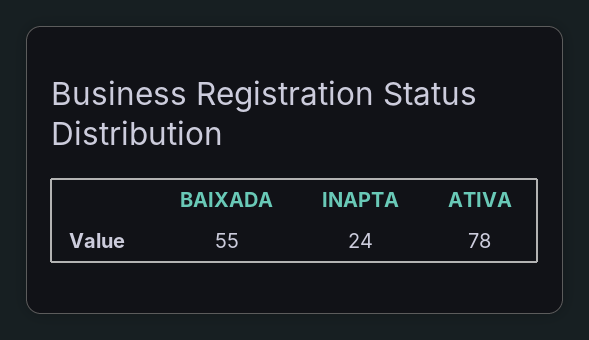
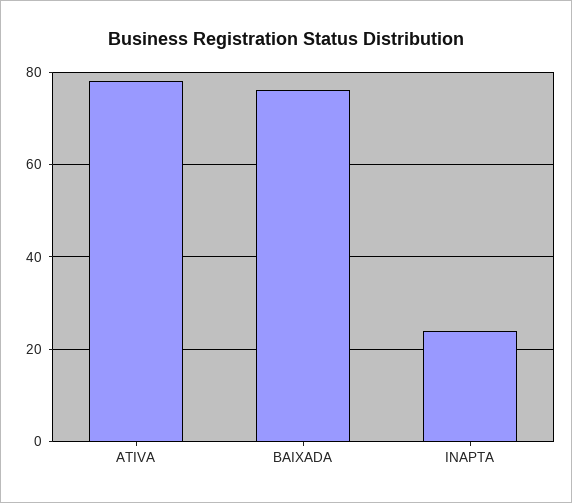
  {
-   "BAIXADA": 55,
+   "BAIXADA": 75,
    "INAPTA": 24,
    "ATIVA": 78
  }

